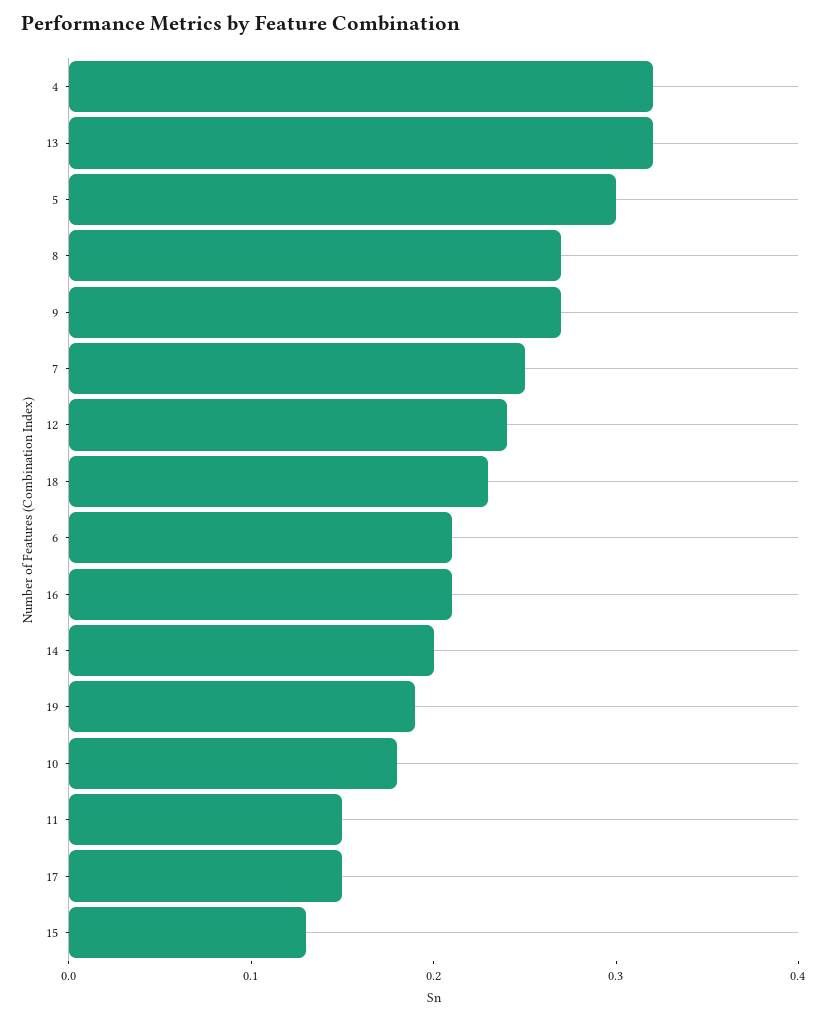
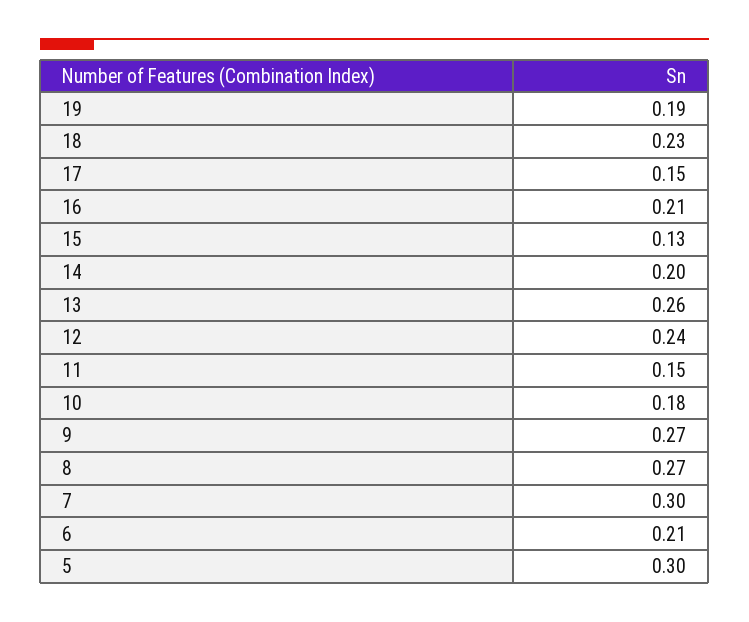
  {
-   "4": 0.32,
-   "13": 0.32,
+   "13": 0.26,
    "5": 0.3,
    "8": 0.27,
    "9": 0.27,
-   "7": 0.25,
+   "7": 0.3,
    "12": 0.24,
    "18": 0.23,
    "6": 0.21,
    "16": 0.21,
    "14": 0.2,
    "19": 0.19,
    "10": 0.18,
    "11": 0.15,
    "17": 0.15,
    "15": 0.13
  }

